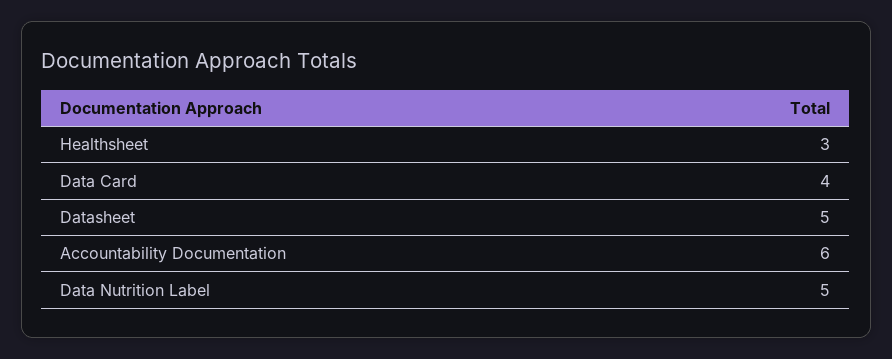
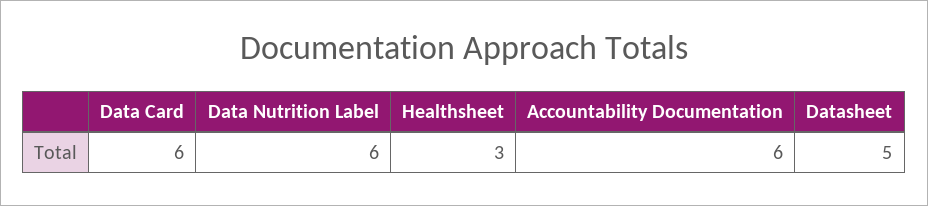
  {
    "Healthsheet": 3,
-   "Data Card": 4,
+   "Data Card": 6,
    "Datasheet": 5,
    "Accountability Documentation": 6,
-   "Data Nutrition Label": 5
+   "Data Nutrition Label": 6
  }

